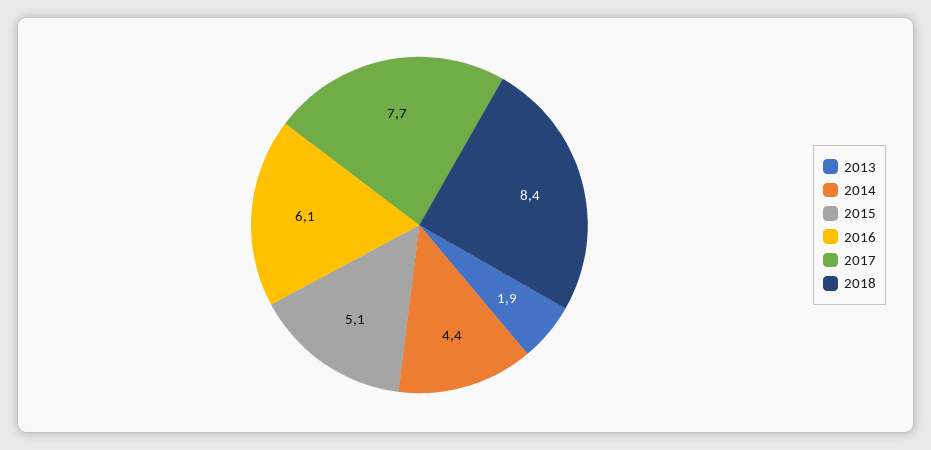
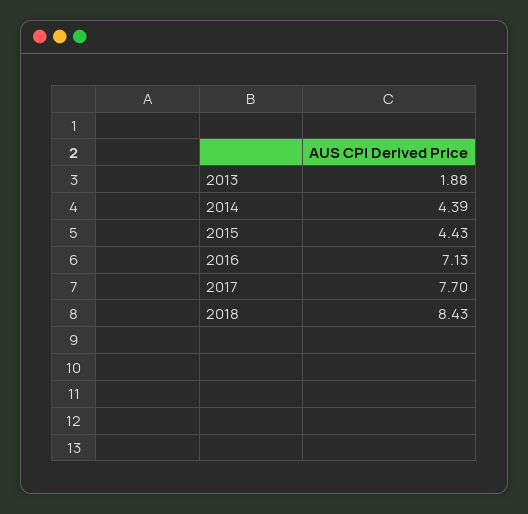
  {
    "2013": 1.88,
    "2014": 4.39,
-   "2015": 5.1,
+   "2015": 4.43,
-   "2016": 6.1,
+   "2016": 7.13,
    "2017": 7.7,
    "2018": 8.43
  }

